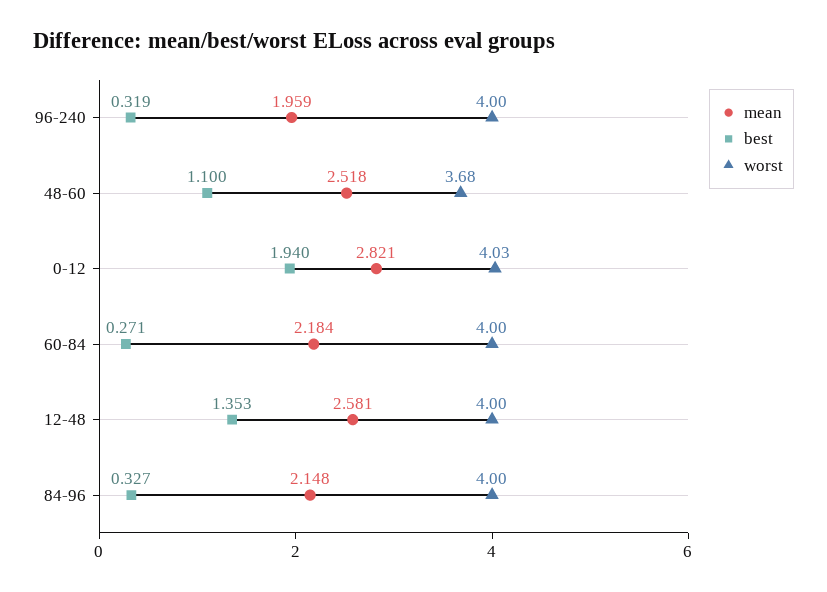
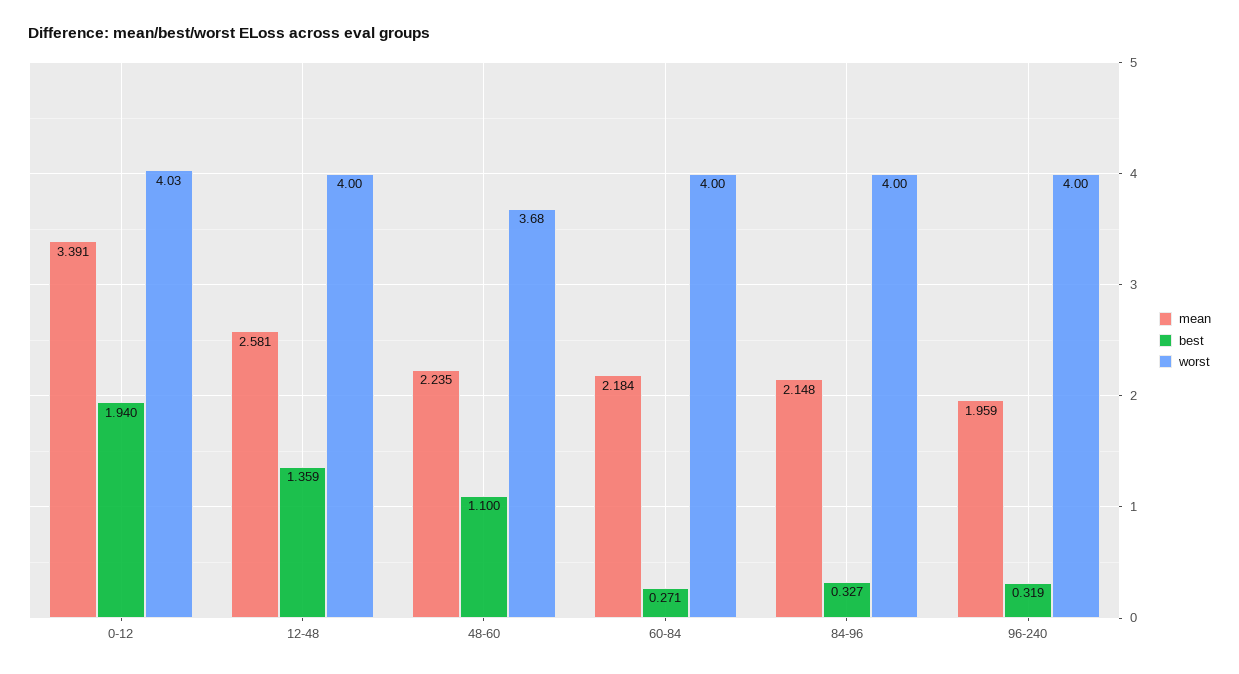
  {
    "mean": {
      "96-240": 1.959,
-     "48-60": 2.518,
+     "48-60": 2.235,
-     "0-12": 2.821,
+     "0-12": 3.391,
      "60-84": 2.184,
      "12-48": 2.581,
      "84-96": 2.148
    },
    "best": {
      "96-240": 0.319,
      "48-60": 1.1,
      "0-12": 1.94,
      "60-84": 0.271,
-     "12-48": 1.353,
+     "12-48": 1.359,
      "84-96": 0.327
    },
    "worst": {
      "96-240": 4,
      "48-60": 3.68,
      "0-12": 4.03,
      "60-84": 4,
      "12-48": 4,
      "84-96": 4
    }
  }

